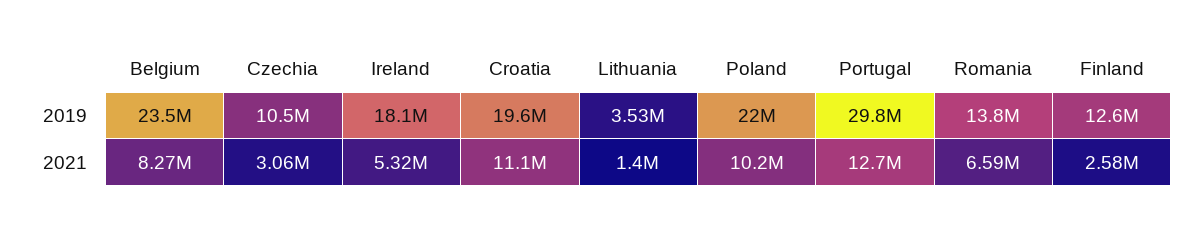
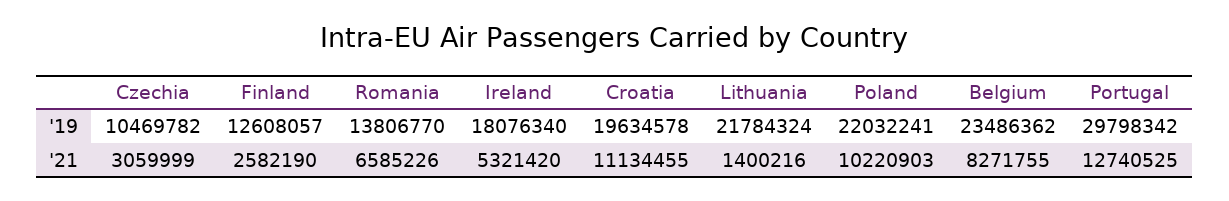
  {
    "Belgium": {
      "2019": 23486362,
      "2021": 8271755
    },
    "Czechia": {
      "2019": 10469782,
      "2021": 3059999
    },
    "Ireland": {
      "2019": 18076340,
      "2021": 5321420
    },
    "Croatia": {
      "2019": 19634578,
      "2021": 11134455
    },
    "Lithuania": {
-     "2019": 3530000,
+     "2019": 21784324,
      "2021": 1400216
    },
    "Poland": {
      "2019": 22032241,
      "2021": 10220903
    },
    "Portugal": {
      "2019": 29798342,
      "2021": 12740525
    },
    "Romania": {
      "2019": 13806770,
      "2021": 6585226
    },
    "Finland": {
      "2019": 12608057,
      "2021": 2582190
    }
  }

